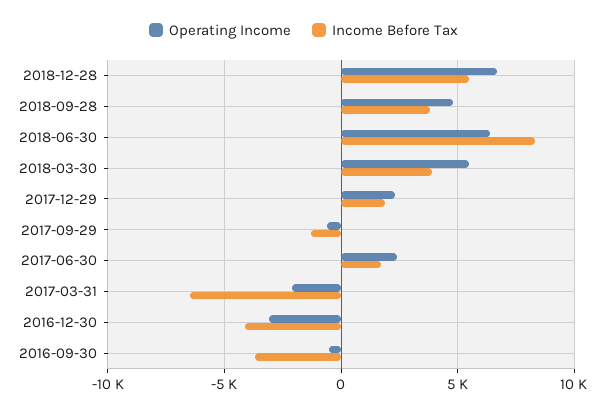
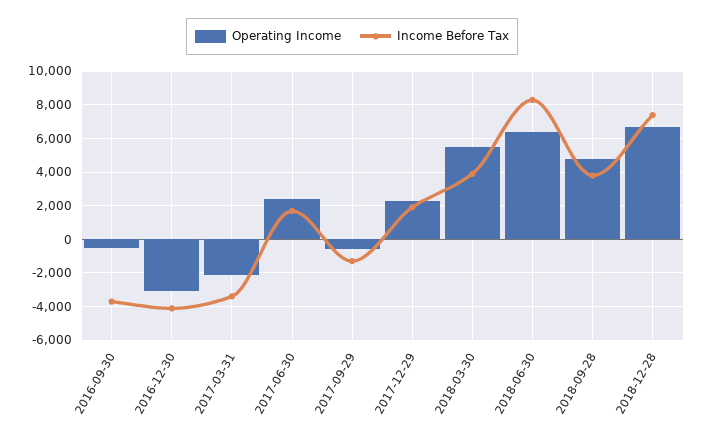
  {
    "Operating Income": {
      "2018-12-28": 6500,
      "2018-09-28": 5000,
      "2018-06-30": 6500,
      "2018-03-30": 5500,
      "2017-12-29": 2500,
      "2017-09-29": -500,
      "2017-06-30": 2500,
      "2017-03-31": -2000,
      "2016-12-30": -3000,
      "2016-09-30": -500
    },
    "Income Before Tax": {
-     "2018-12-28": 5500,
+     "2018-12-28": 7500,
      "2018-09-28": 4000,
      "2018-06-30": 8500,
      "2018-03-30": 4000,
      "2017-12-29": 2000,
      "2017-09-29": -1500,
      "2017-06-30": 1500,
-     "2017-03-31": -6500,
+     "2017-03-31": -3500,
      "2016-12-30": -4000,
      "2016-09-30": -3500
    }
  }

